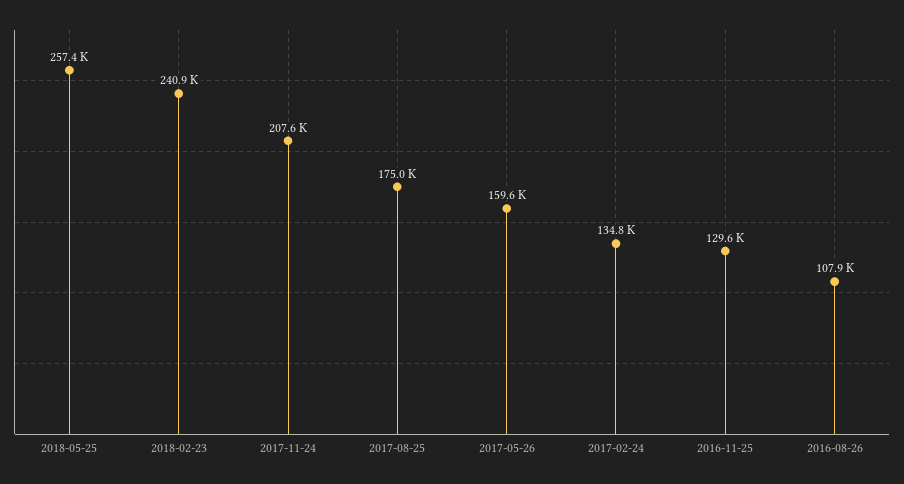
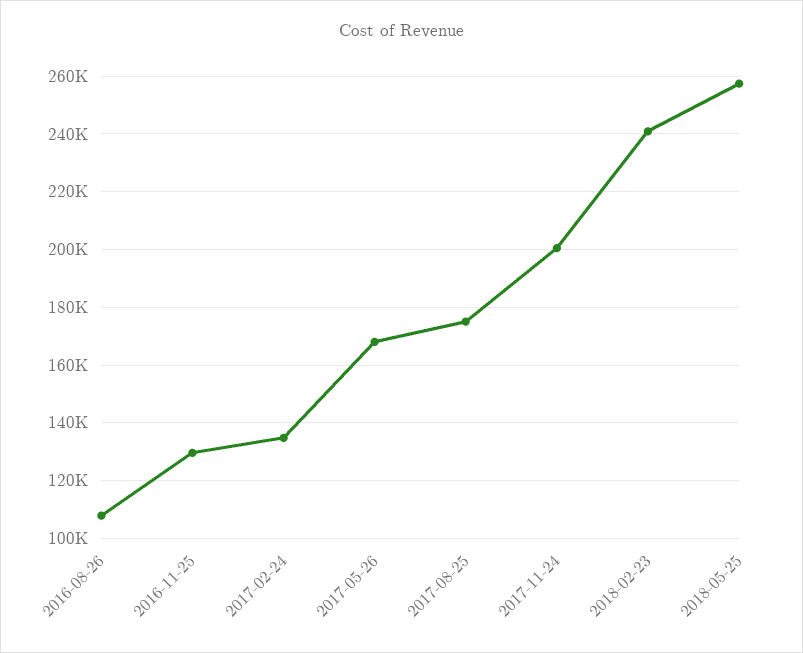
  {
    "2018-05-25": 257400,
    "2018-02-23": 240900,
-   "2017-11-24": 207600,
+   "2017-11-24": 200000,
    "2017-08-25": 175000,
-   "2017-05-26": 159600,
+   "2017-05-26": 167500,
    "2017-02-24": 134800,
    "2016-11-25": 129600,
    "2016-08-26": 107900
  }

